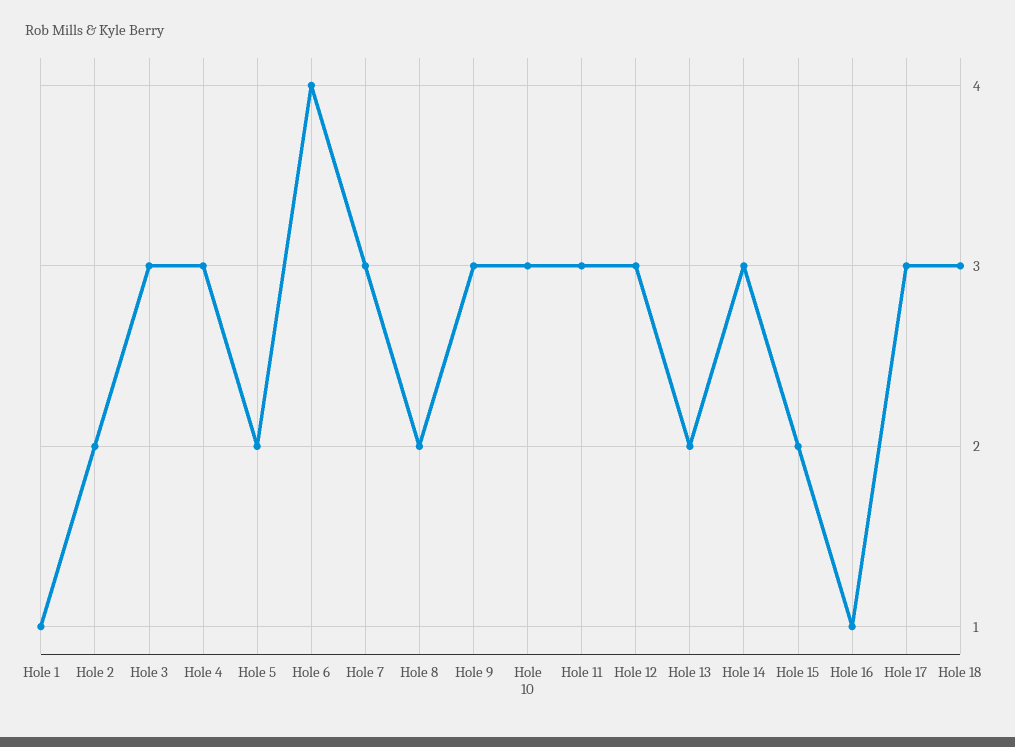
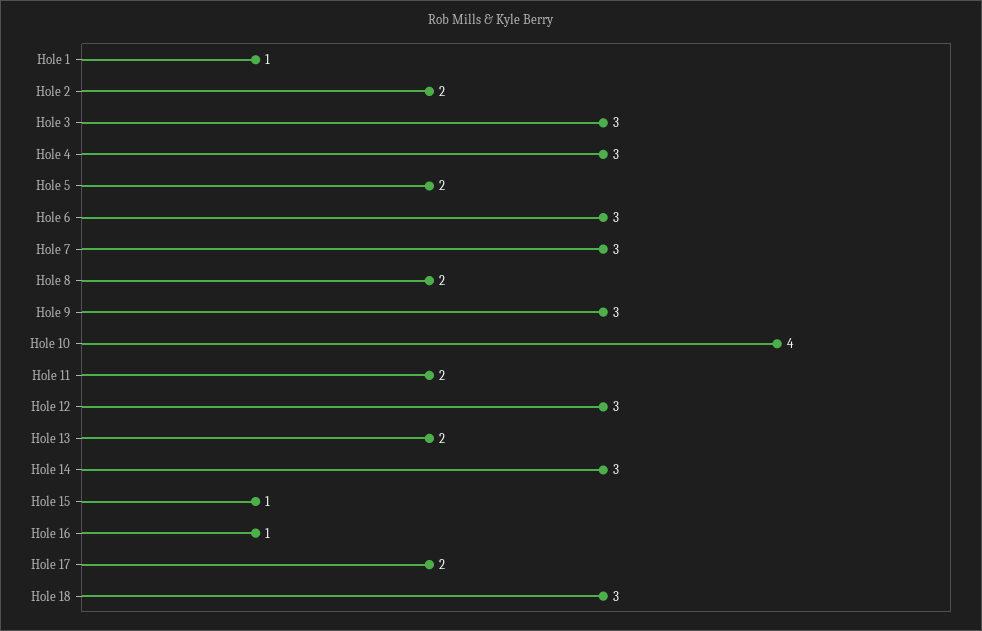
  {
    "Hole 1": 1,
    "Hole 2": 2,
    "Hole 3": 3,
    "Hole 4": 3,
    "Hole 5": 2,
-   "Hole 6": 4,
+   "Hole 6": 3,
    "Hole 7": 3,
    "Hole 8": 2,
    "Hole 9": 3,
-   "Hole 10": 3,
+   "Hole 10": 4,
-   "Hole 11": 3,
+   "Hole 11": 2,
    "Hole 12": 3,
    "Hole 13": 2,
    "Hole 14": 3,
-   "Hole 15": 2,
+   "Hole 15": 1,
    "Hole 16": 1,
-   "Hole 17": 3,
+   "Hole 17": 2,
    "Hole 18": 3
  }

